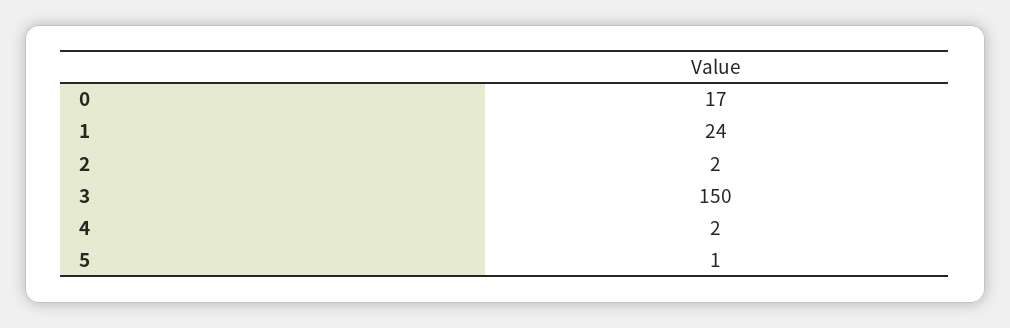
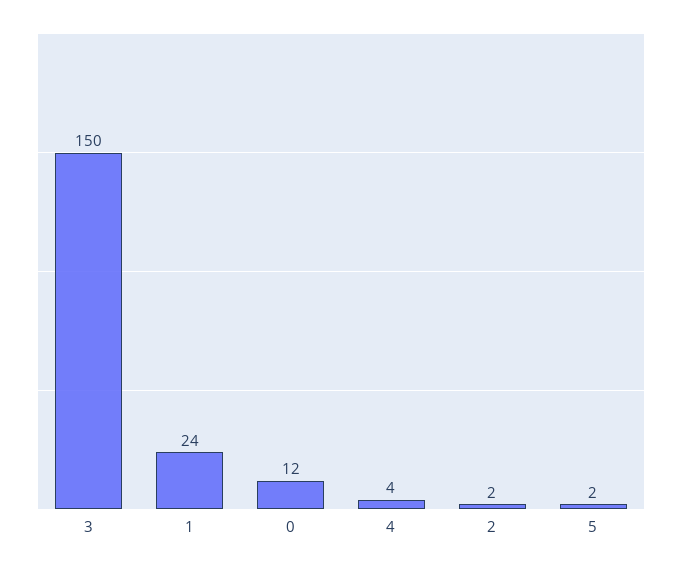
  {
-   "0": 17,
+   "0": 12,
    "1": 24,
    "2": 2,
    "3": 150,
-   "4": 2,
+   "4": 4,
-   "5": 1
+   "5": 2
  }

